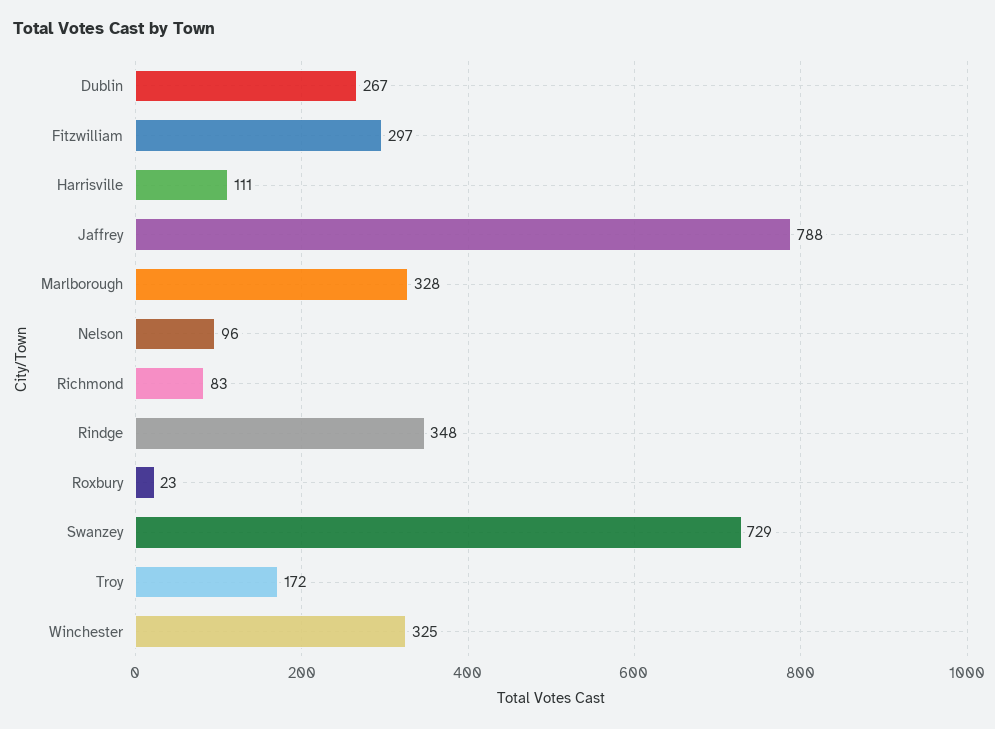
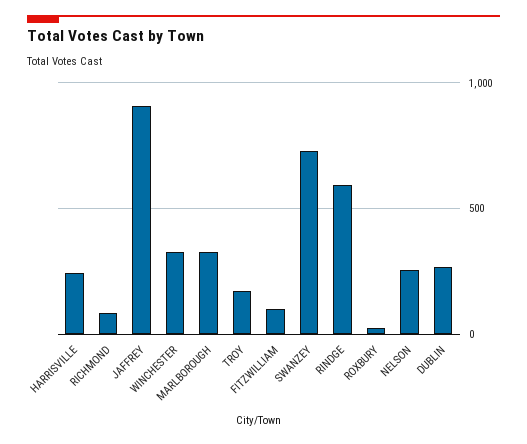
  {
    "Dublin": 267,
-   "Fitzwilliam": 297,
+   "Fitzwilliam": 100,
-   "Harrisville": 111,
+   "Harrisville": 250,
-   "Jaffrey": 788,
+   "Jaffrey": 900,
    "Marlborough": 328,
-   "Nelson": 96,
+   "Nelson": 250,
    "Richmond": 83,
-   "Rindge": 348,
+   "Rindge": 600,
    "Roxbury": 23,
    "Swanzey": 729,
    "Troy": 172,
    "Winchester": 325
  }

